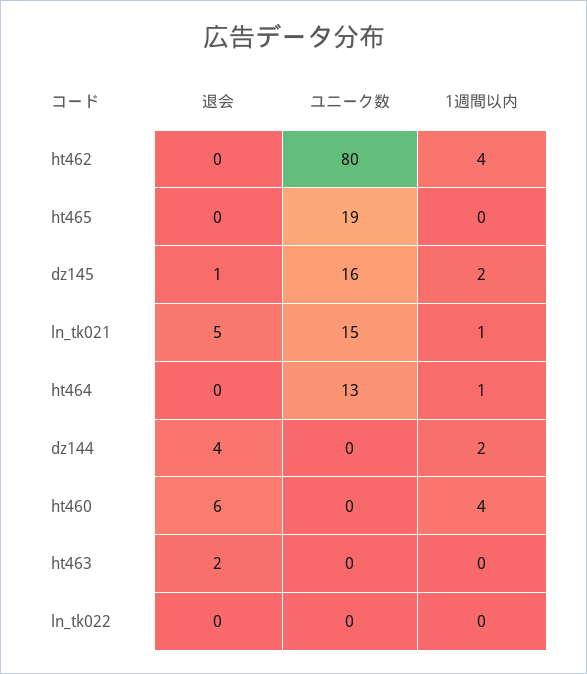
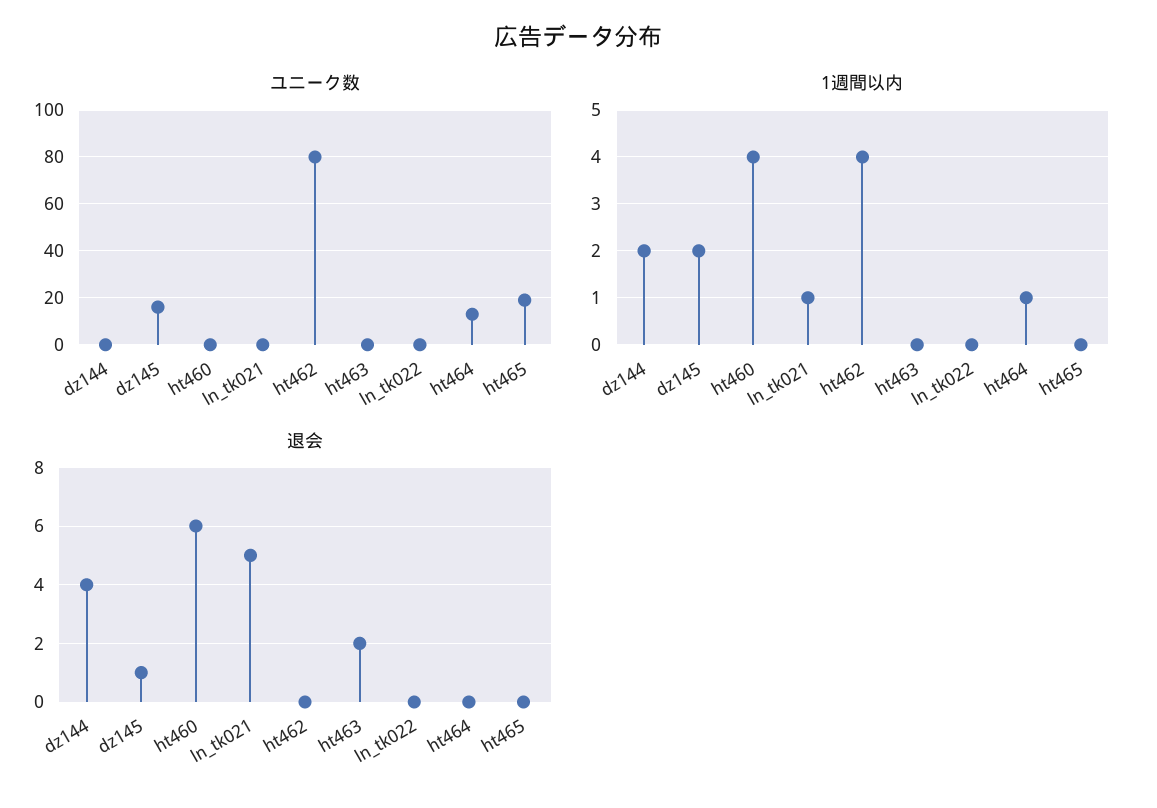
  {
    "退会": {
      "ht462": 0,
      "ht465": 0,
      "dz145": 1,
      "ln_tk021": 5,
      "ht464": 0,
      "dz144": 4,
      "ht460": 6,
      "ht463": 2,
      "ln_tk022": 0
    },
    "ユニーク数": {
      "ht462": 80,
      "ht465": 19,
      "dz145": 16,
-     "ln_tk021": 15,
+     "ln_tk021": 0,
      "ht464": 13,
      "dz144": 0,
      "ht460": 0,
      "ht463": 0,
      "ln_tk022": 0
    },
    "1週間以内": {
      "ht462": 4,
      "ht465": 0,
      "dz145": 2,
      "ln_tk021": 1,
      "ht464": 1,
      "dz144": 2,
      "ht460": 4,
      "ht463": 0,
      "ln_tk022": 0
    }
  }

